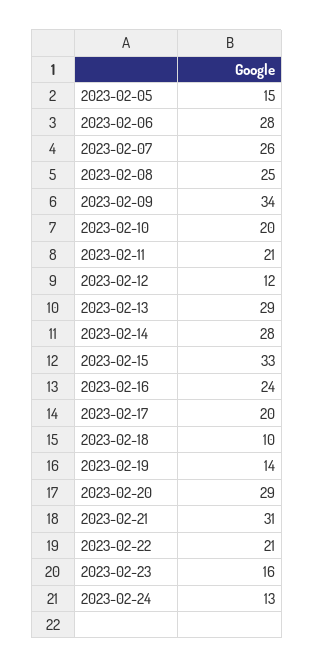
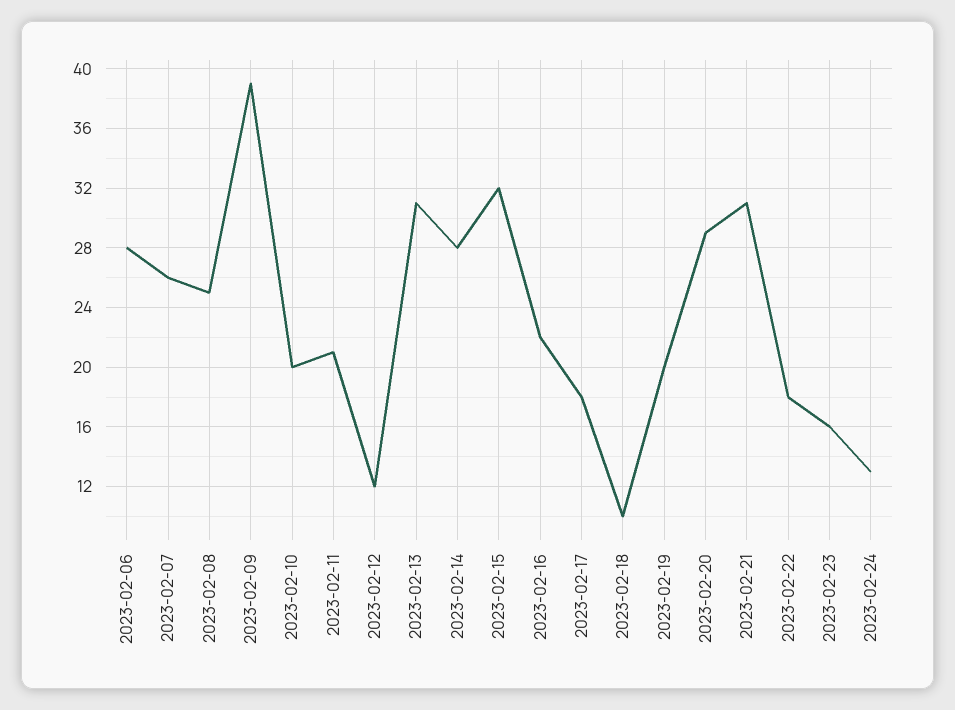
  {
-   "2023-02-05": 15,
    "2023-02-06": 28,
    "2023-02-07": 26,
    "2023-02-08": 25,
-   "2023-02-09": 34,
+   "2023-02-09": 39,
    "2023-02-10": 20,
    "2023-02-11": 21,
    "2023-02-12": 12,
-   "2023-02-13": 29,
+   "2023-02-13": 31,
    "2023-02-14": 28,
-   "2023-02-15": 33,
+   "2023-02-15": 32,
-   "2023-02-16": 24,
+   "2023-02-16": 22,
-   "2023-02-17": 20,
+   "2023-02-17": 18,
    "2023-02-18": 10,
-   "2023-02-19": 14,
+   "2023-02-19": 20,
    "2023-02-20": 29,
    "2023-02-21": 31,
-   "2023-02-22": 21,
+   "2023-02-22": 18,
    "2023-02-23": 16,
    "2023-02-24": 13
  }

